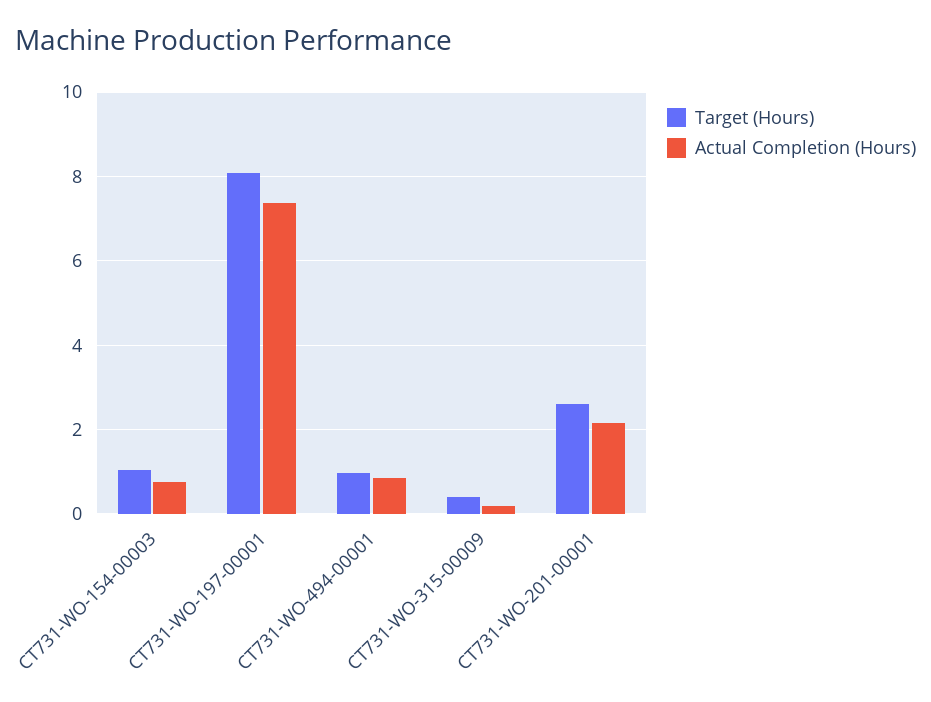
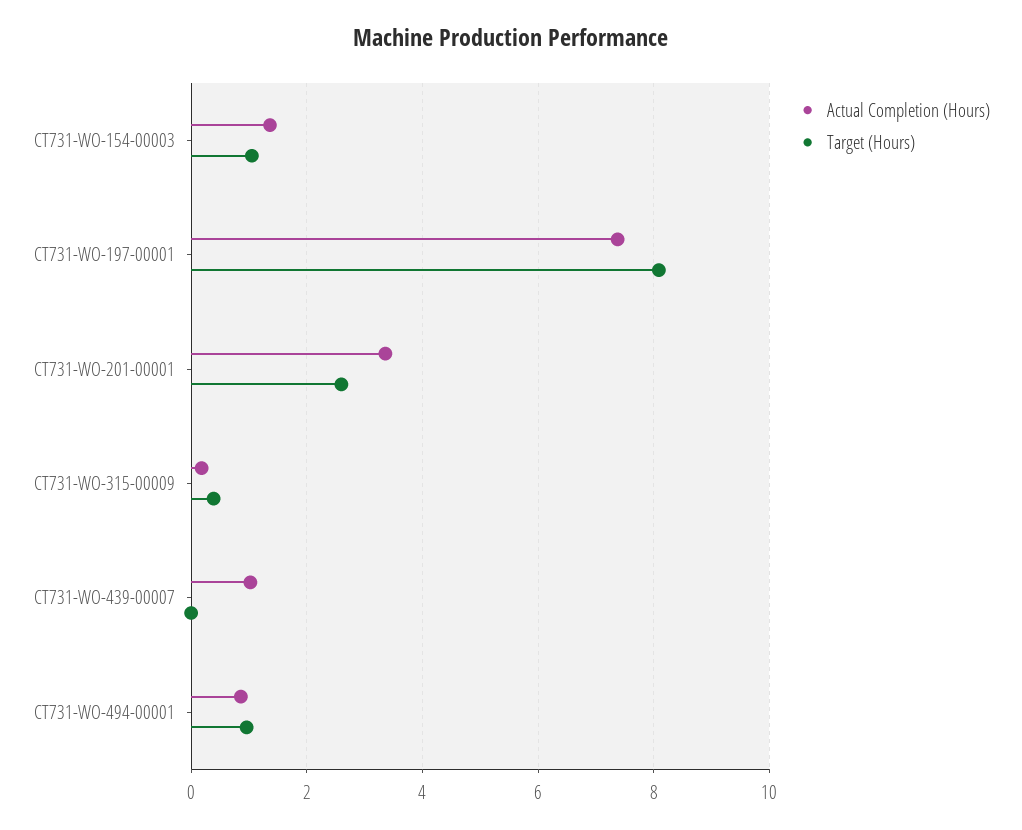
  {
    "Target (Hours)": {
      "CT731-WO-154-00003": 1,
      "CT731-WO-197-00001": 8,
      "CT731-WO-494-00001": 1,
      "CT731-WO-315-00009": 0.4,
-     "CT731-WO-201-00001": 2.6
+     "CT731-WO-201-00001": 2.6,
+     "CT731-WO-439-00007": 0
    },
    "Actual Completion (Hours)": {
-     "CT731-WO-154-00003": 0.8,
+     "CT731-WO-154-00003": 1.4,
      "CT731-WO-197-00001": 7.4,
      "CT731-WO-494-00001": 0.8,
      "CT731-WO-315-00009": 0.2,
-     "CT731-WO-201-00001": 2.2
+     "CT731-WO-201-00001": 3.4,
+     "CT731-WO-439-00007": 1
    }
  }

